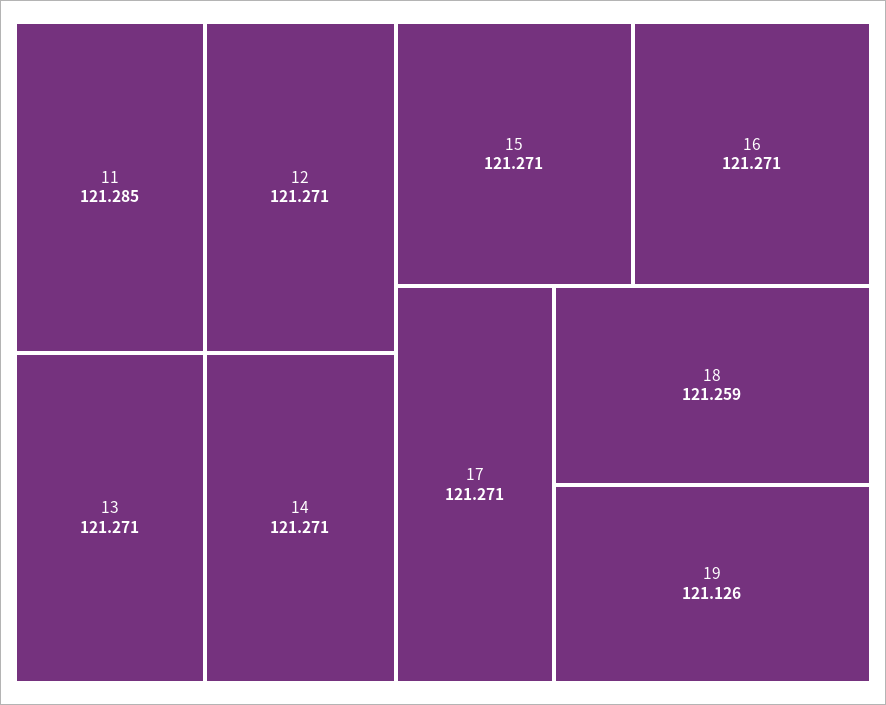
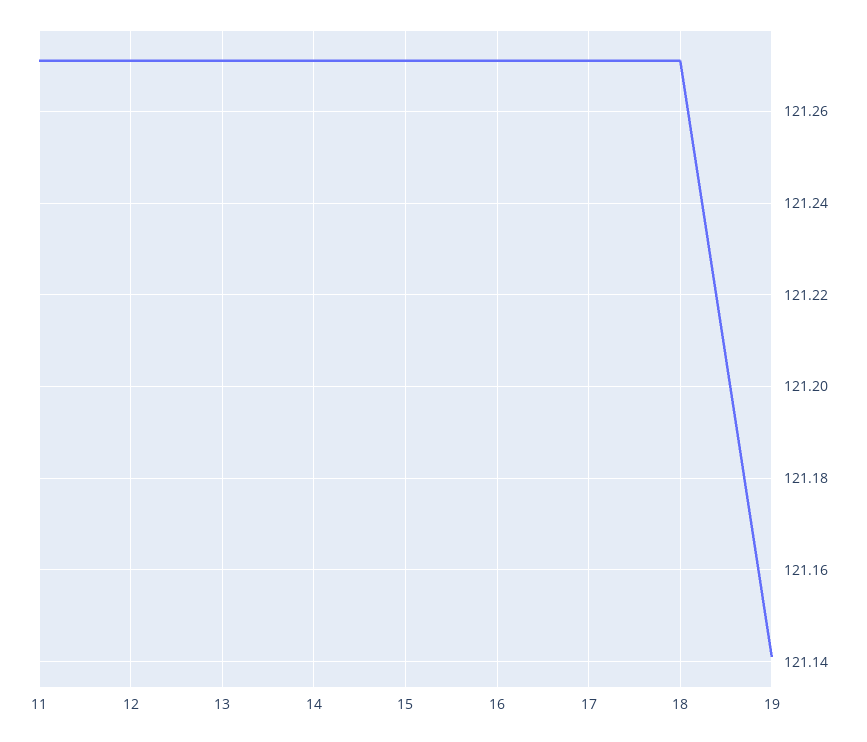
  {
-   "11": 121.285,
+   "11": 121.27,
    "12": 121.271,
    "13": 121.271,
    "14": 121.271,
    "15": 121.271,
    "16": 121.271,
    "17": 121.271,
-   "18": 121.259,
+   "18": 121.27,
-   "19": 121.126
+   "19": 121.14
  }

